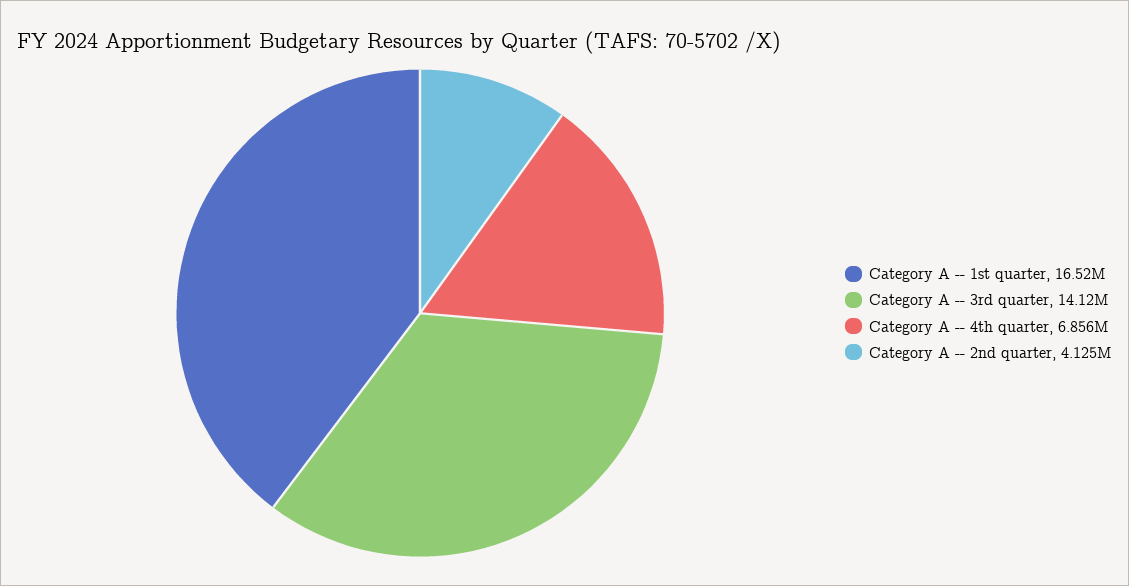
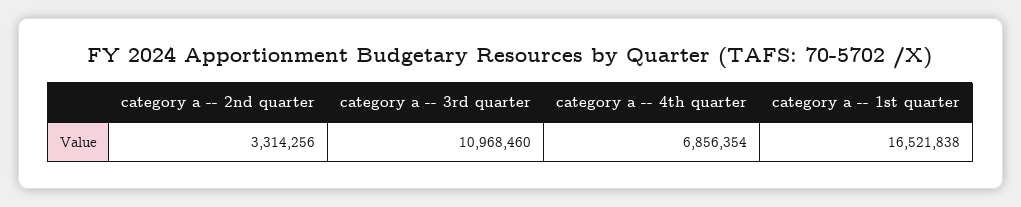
  {
    "Category A -- 1st quarter": 16521838,
-   "Category A -- 3rd quarter": 14120000,
+   "Category A -- 3rd quarter": 10968460,
    "Category A -- 4th quarter": 6856354,
-   "Category A -- 2nd quarter": 4125000
+   "Category A -- 2nd quarter": 3314256
  }

